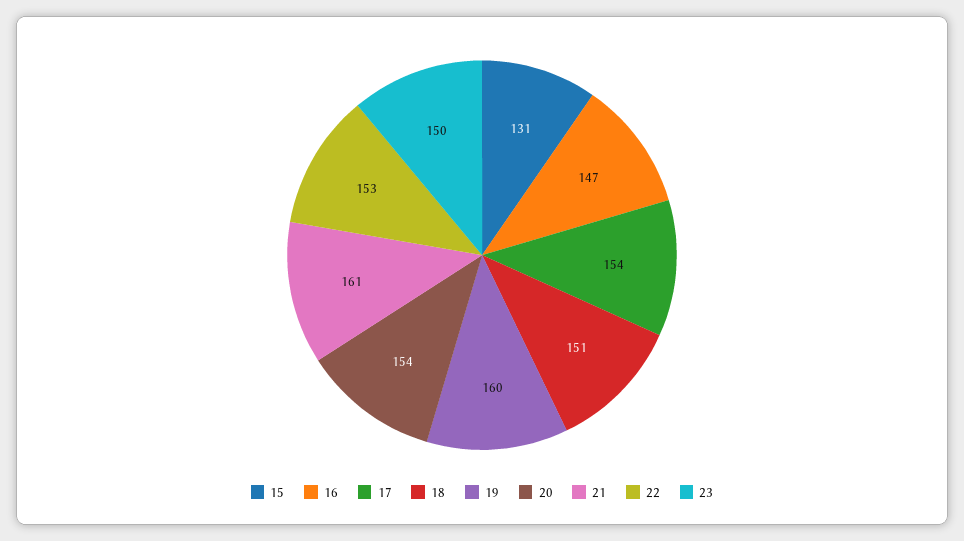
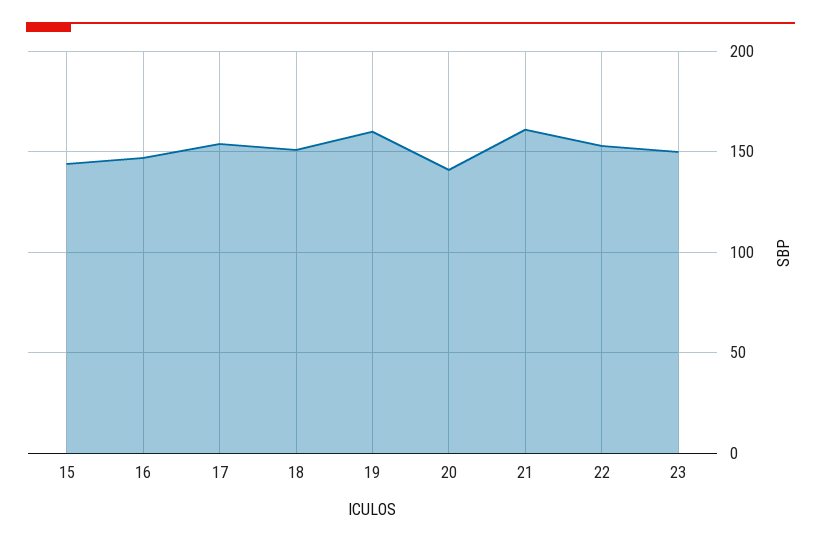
  {
-   "15": 131,
+   "15": 145,
    "16": 147,
    "17": 154,
    "18": 151,
    "19": 160,
-   "20": 154,
+   "20": 140,
    "21": 161,
    "22": 153,
    "23": 150
  }

